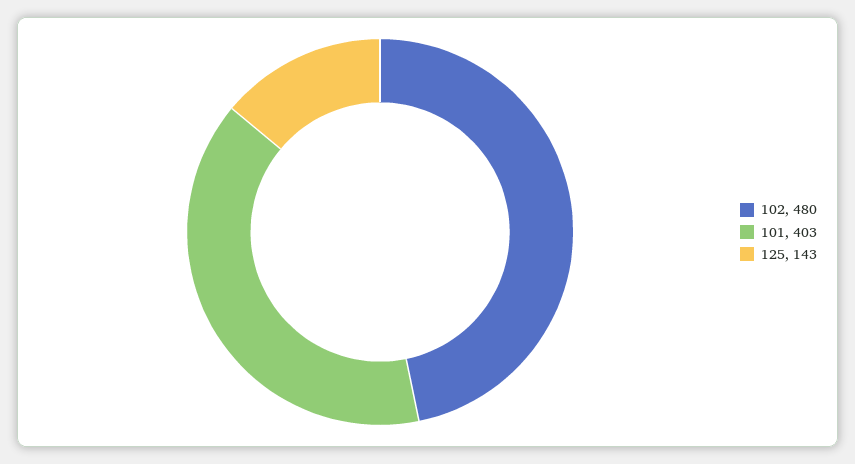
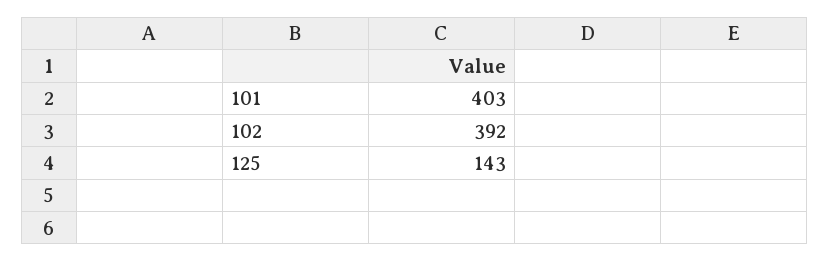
  {
-   "102": 480,
+   "102": 392,
    "101": 403,
    "125": 143
  }

